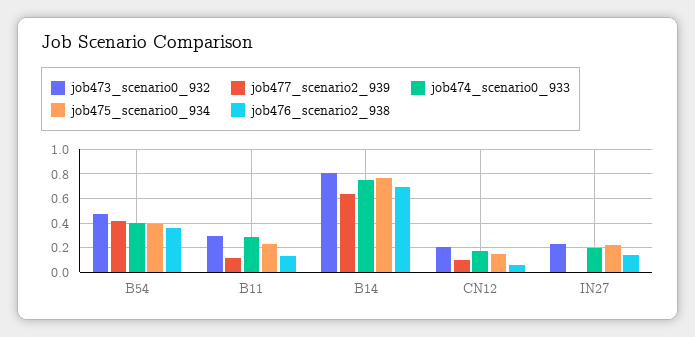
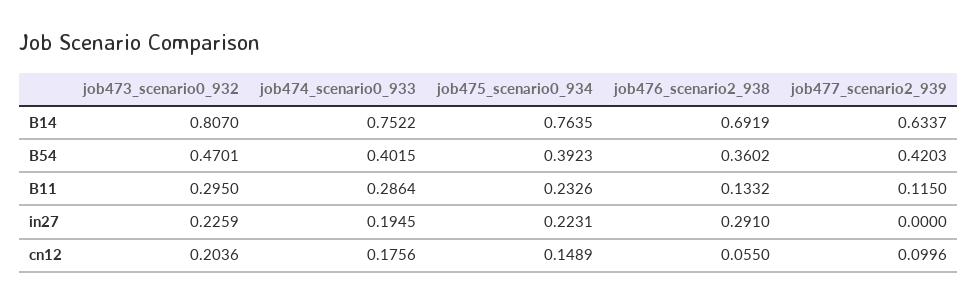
  {
    "job473_scenario0_932": {
      "B54": 0.4701,
      "B11": 0.295,
      "B14": 0.807,
      "CN12": 0.2036,
      "IN27": 0.2259
    },
    "job477_scenario2_939": {
      "B54": 0.4203,
      "B11": 0.115,
      "B14": 0.6337,
      "CN12": 0.0996,
      "IN27": 0
    },
    "job474_scenario0_933": {
      "B54": 0.4015,
      "B11": 0.2864,
      "B14": 0.7522,
      "CN12": 0.1756,
      "IN27": 0.1945
    },
    "job475_scenario0_934": {
      "B54": 0.3923,
      "B11": 0.2326,
      "B14": 0.7635,
      "CN12": 0.1489,
      "IN27": 0.2231
    },
    "job476_scenario2_938": {
      "B54": 0.3602,
      "B11": 0.1332,
      "B14": 0.6919,
      "CN12": 0.055,
-     "IN27": 0.15
+     "IN27": 0.291
    }
  }

